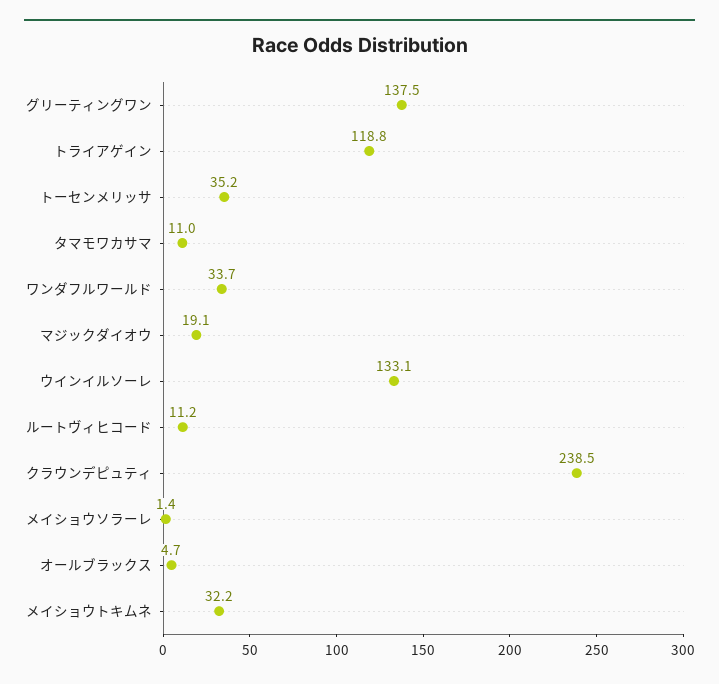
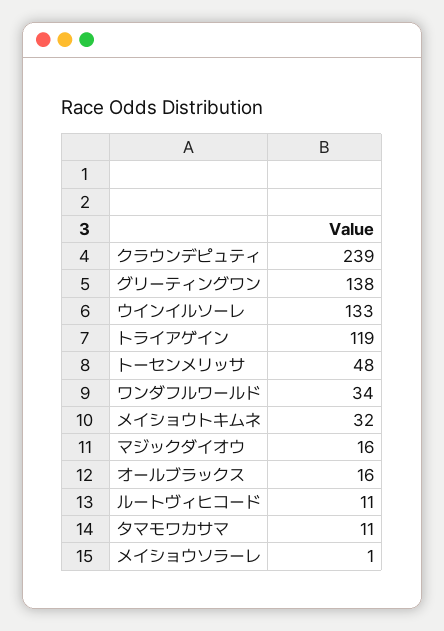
  {
    "グリーティングワン": 137.5,
    "トライアゲイン": 118.8,
-   "トーセンメリッサ": 35.2,
+   "トーセンメリッサ": 48,
    "タマモワカサマ": 11,
    "ワンダフルワールド": 33.7,
-   "マジックダイオウ": 19.1,
+   "マジックダイオウ": 16,
    "ウインイルソーレ": 133.1,
    "ルートヴィヒコード": 11.2,
    "クラウンデピュティ": 238.5,
    "メイショウソラーレ": 1.4,
-   "オールブラックス": 4.7,
+   "オールブラックス": 16,
    "メイショウトキムネ": 32.2
  }

